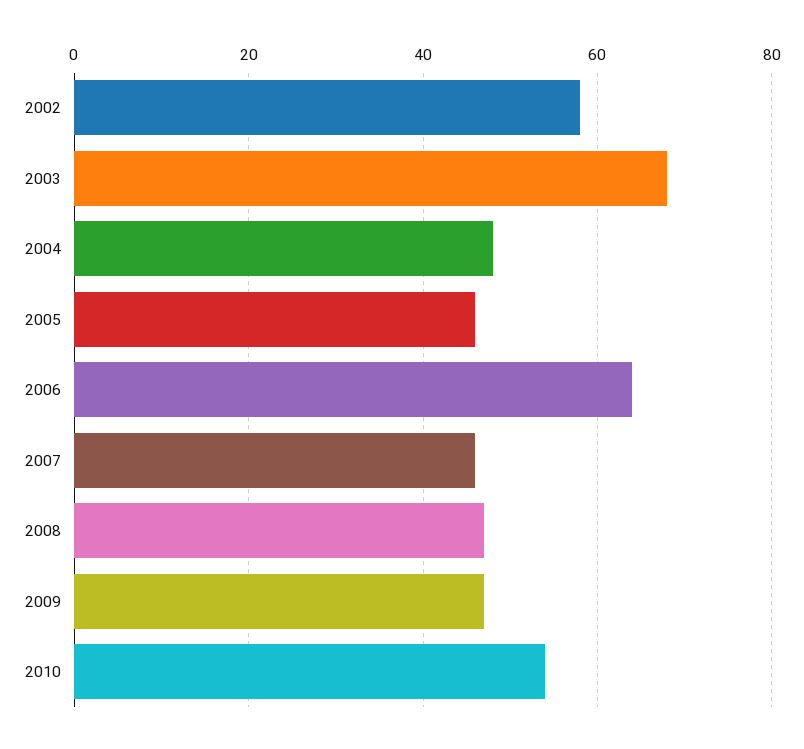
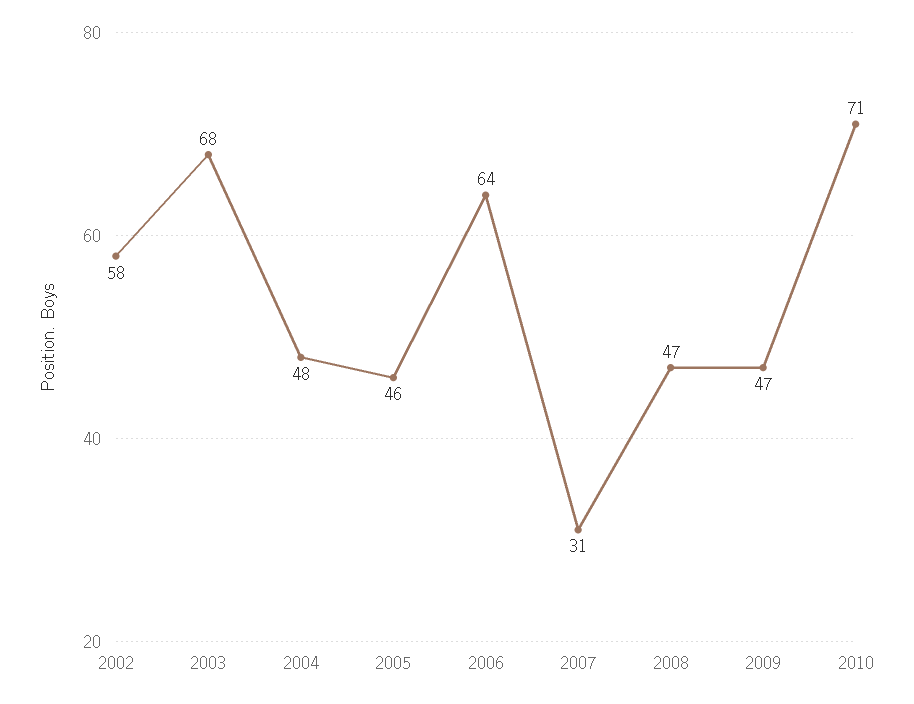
  {
    "2002": 58,
    "2003": 68,
    "2004": 48,
    "2005": 46,
    "2006": 64,
-   "2007": 45,
+   "2007": 31,
    "2008": 47,
    "2009": 47,
-   "2010": 55
+   "2010": 71
  }

